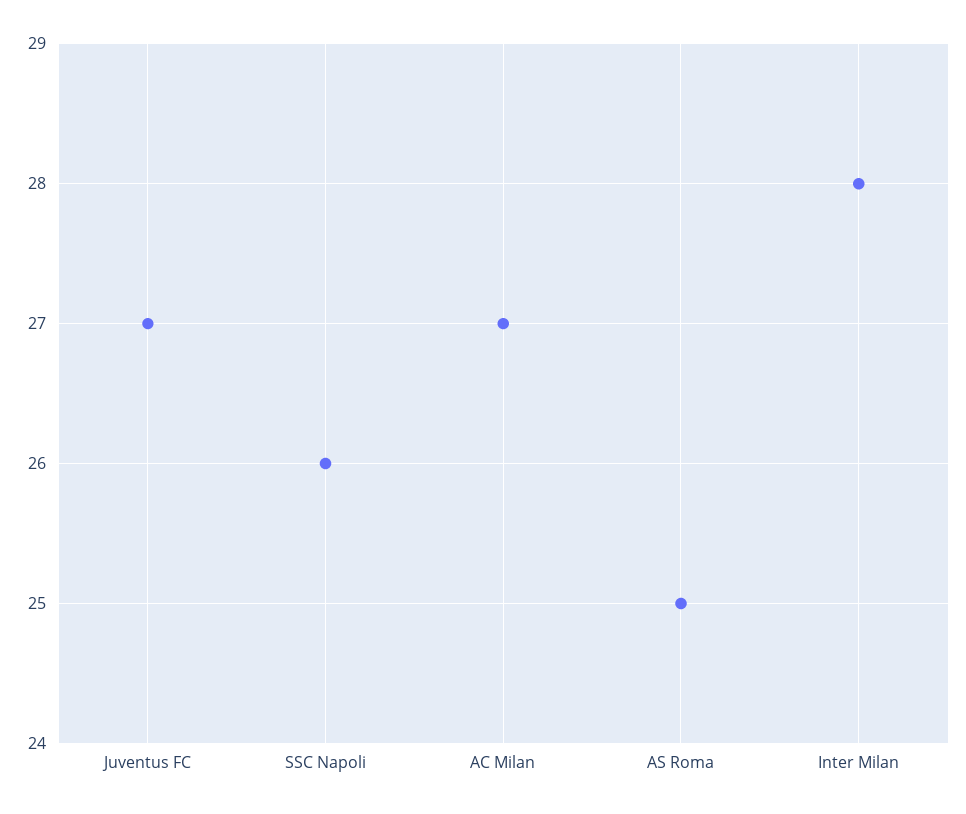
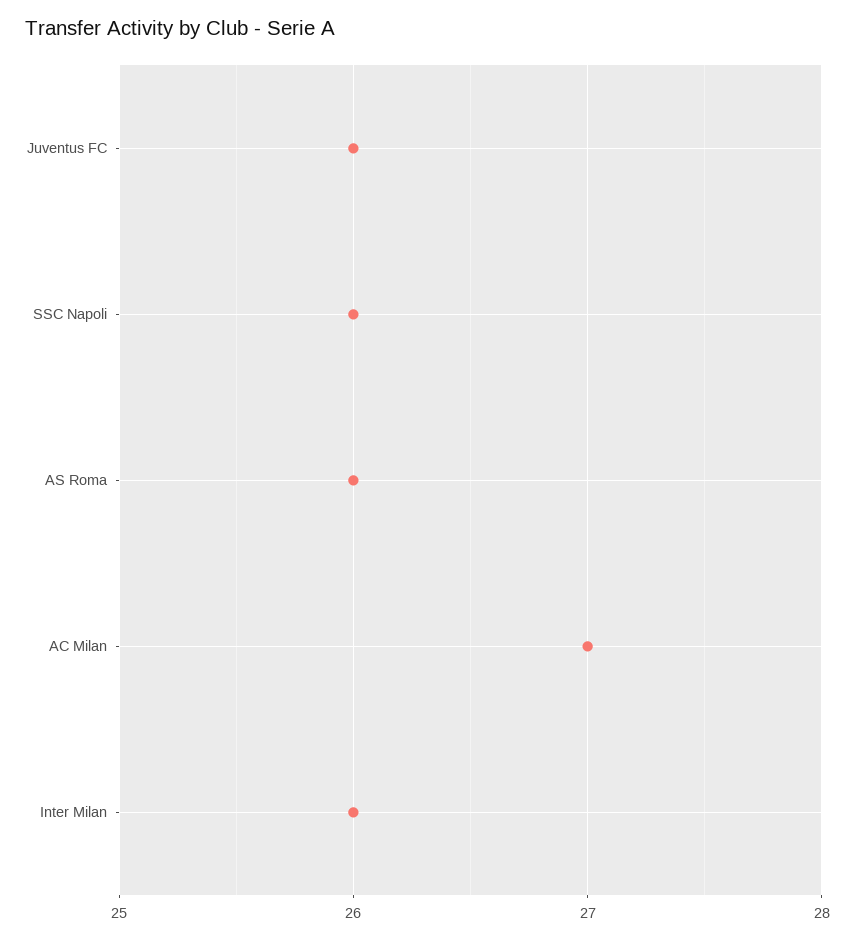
  {
-   "Juventus FC": 27,
+   "Juventus FC": 26,
    "SSC Napoli": 26,
    "AC Milan": 27,
-   "AS Roma": 25,
+   "AS Roma": 26,
-   "Inter Milan": 28
+   "Inter Milan": 26
  }

